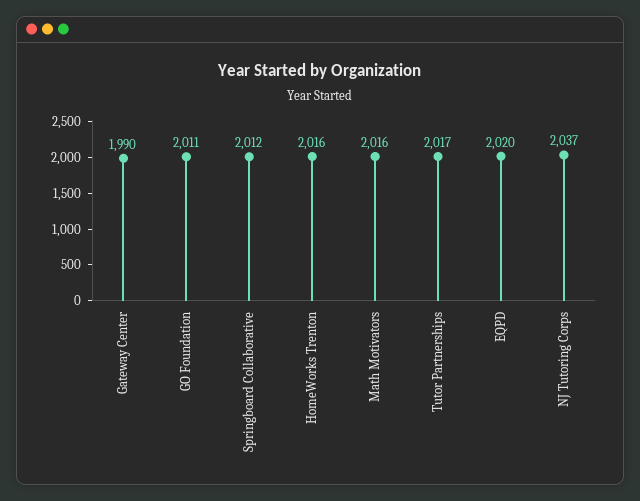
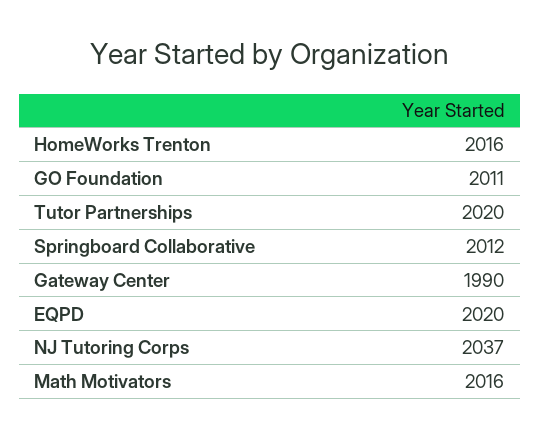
  {
    "Gateway Center": 1990,
    "GO Foundation": 2011,
    "Springboard Collaborative": 2012,
    "HomeWorks Trenton": 2016,
    "Math Motivators": 2016,
-   "Tutor Partnerships": 2017,
+   "Tutor Partnerships": 2020,
    "EQPD": 2020,
    "NJ Tutoring Corps": 2037
  }

